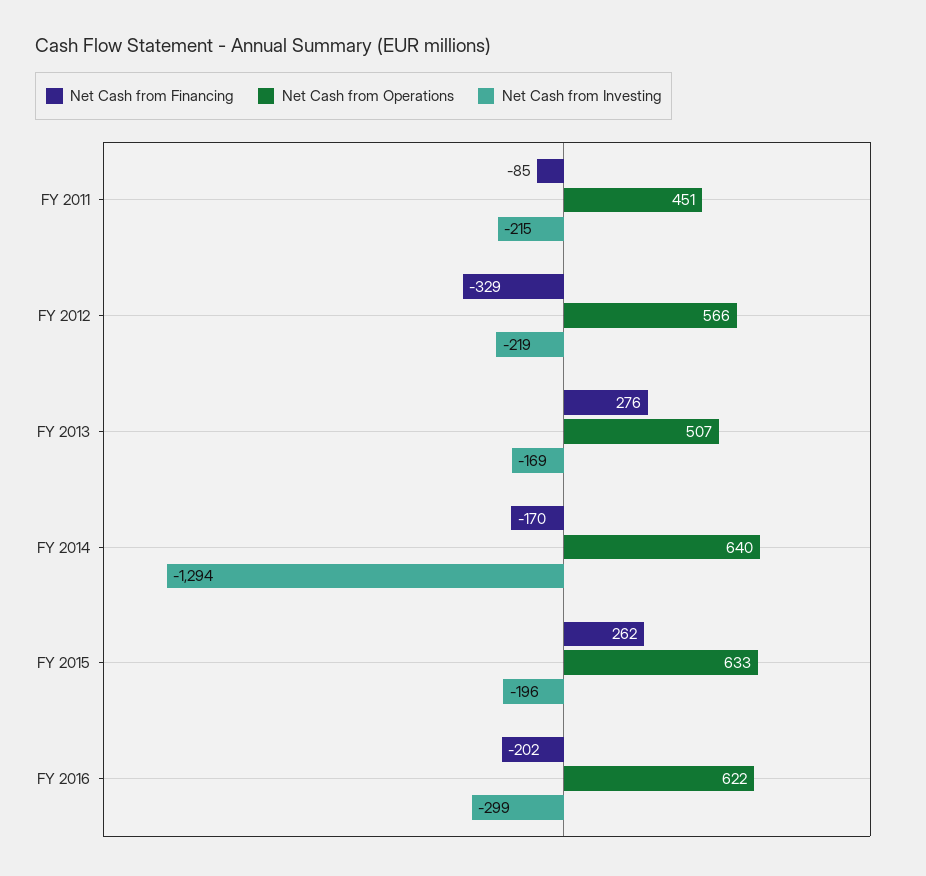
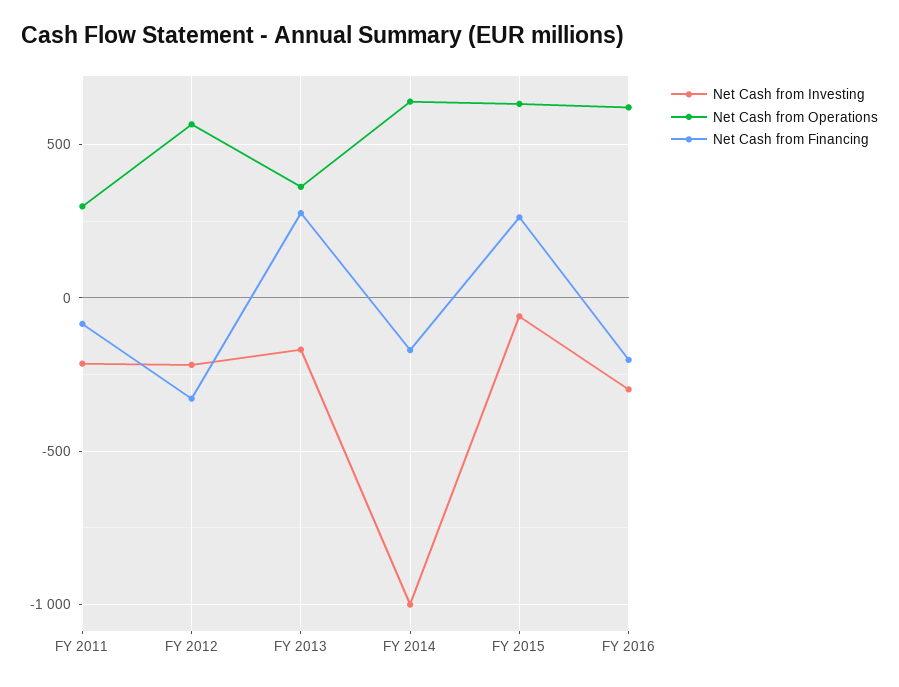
  {
    "Net Cash from Financing": {
      "FY 2011": -85,
      "FY 2012": -329,
      "FY 2013": 276,
      "FY 2014": -170,
      "FY 2015": 262,
      "FY 2016": -202
    },
    "Net Cash from Operations": {
-     "FY 2011": 451,
+     "FY 2011": 300,
      "FY 2012": 566,
-     "FY 2013": 507,
+     "FY 2013": 350,
      "FY 2014": 640,
      "FY 2015": 633,
      "FY 2016": 622
    },
    "Net Cash from Investing": {
      "FY 2011": -215,
      "FY 2012": -219,
      "FY 2013": -169,
-     "FY 2014": -1294,
+     "FY 2014": -1000,
-     "FY 2015": -196,
+     "FY 2015": -50,
      "FY 2016": -299
    }
  }

